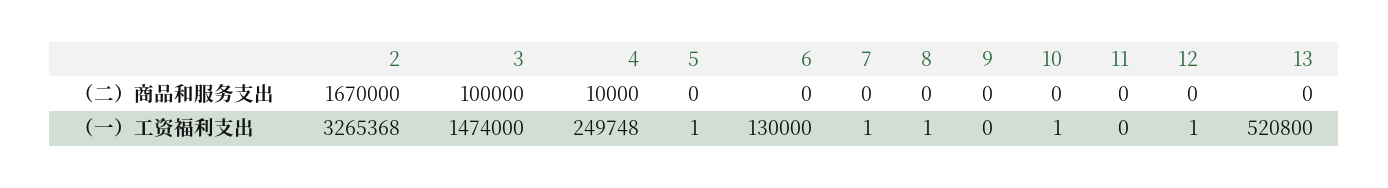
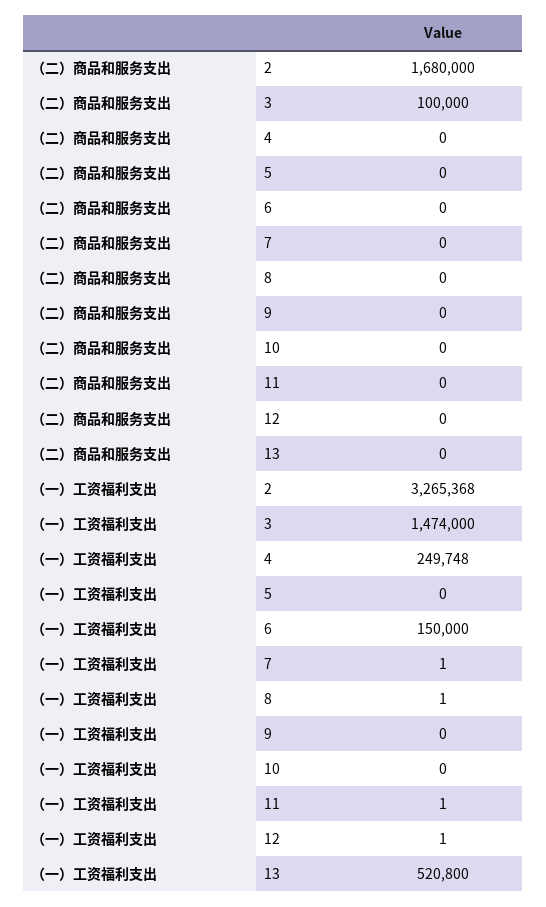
  {
    "2": {
-     "（二）商品和服务支出": 1670000,
+     "（二）商品和服务支出": 1680000,
      "（一）工资福利支出": 3265368
    },
    "3": {
      "（二）商品和服务支出": 100000,
      "（一）工资福利支出": 1474000
    },
    "4": {
-     "（二）商品和服务支出": 10000,
+     "（二）商品和服务支出": 0,
      "（一）工资福利支出": 249748
    },
    "5": {
      "（二）商品和服务支出": 0,
-     "（一）工资福利支出": 1
+     "（一）工资福利支出": 0
    },
    "6": {
      "（二）商品和服务支出": 0,
-     "（一）工资福利支出": 130000
+     "（一）工资福利支出": 150000
    },
    "7": {
      "（二）商品和服务支出": 0,
      "（一）工资福利支出": 1
    },
    "8": {
      "（二）商品和服务支出": 0,
      "（一）工资福利支出": 1
    },
    "9": {
      "（二）商品和服务支出": 0,
      "（一）工资福利支出": 0
    },
    "10": {
      "（二）商品和服务支出": 0,
-     "（一）工资福利支出": 1
+     "（一）工资福利支出": 0
    },
    "11": {
      "（二）商品和服务支出": 0,
-     "（一）工资福利支出": 0
+     "（一）工资福利支出": 1
    },
    "12": {
      "（二）商品和服务支出": 0,
      "（一）工资福利支出": 1
    },
    "13": {
      "（二）商品和服务支出": 0,
      "（一）工资福利支出": 520800
    }
  }

